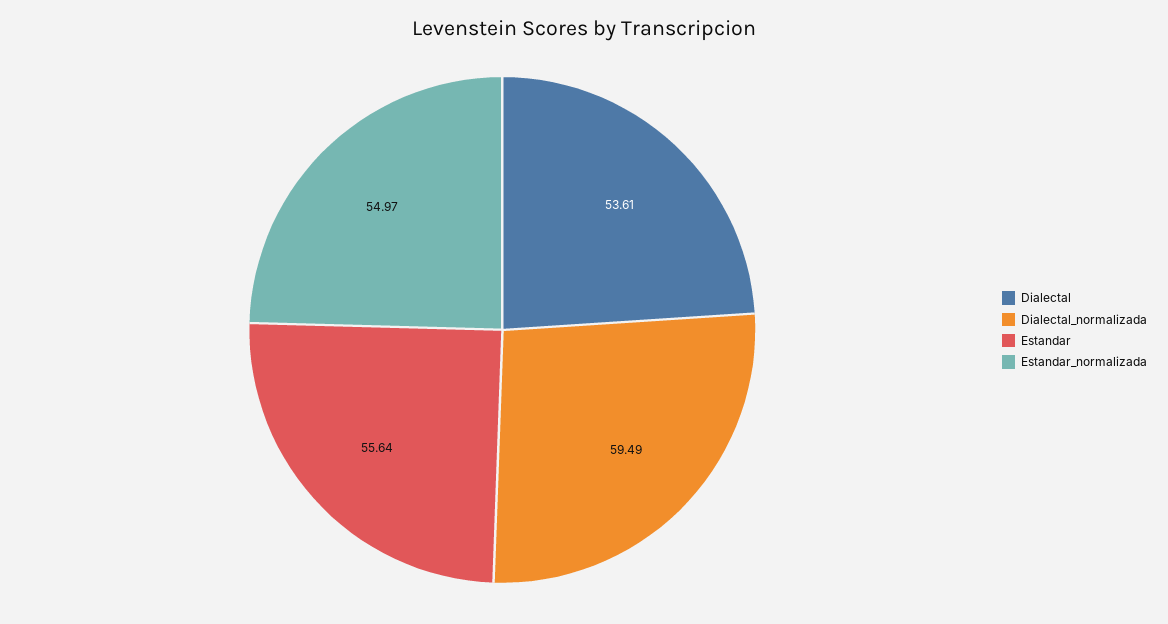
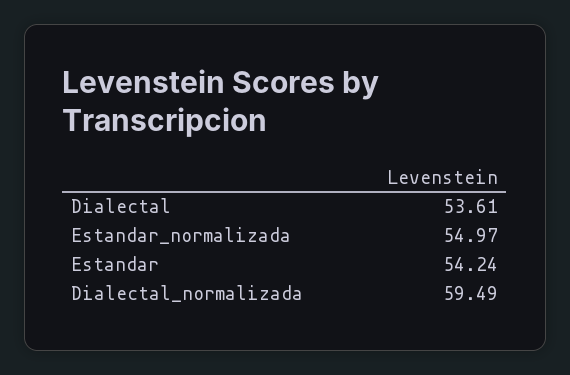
  {
    "Dialectal": 53.61,
    "Dialectal_normalizada": 59.49,
-   "Estandar": 55.64,
+   "Estandar": 54.24,
    "Estandar_normalizada": 54.97
  }

